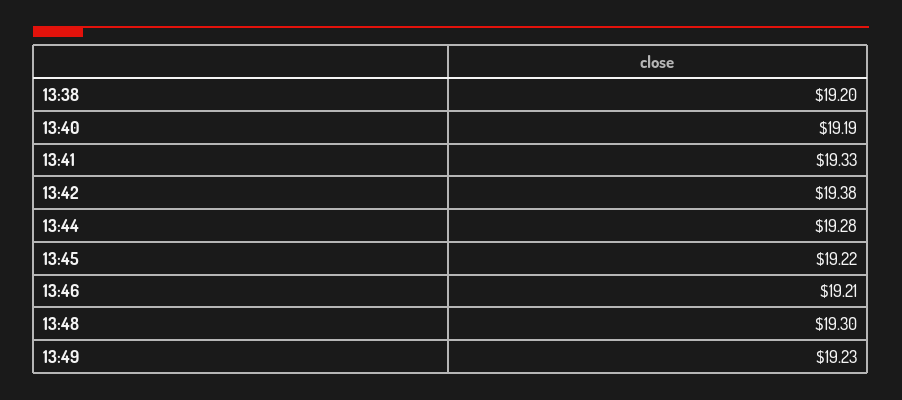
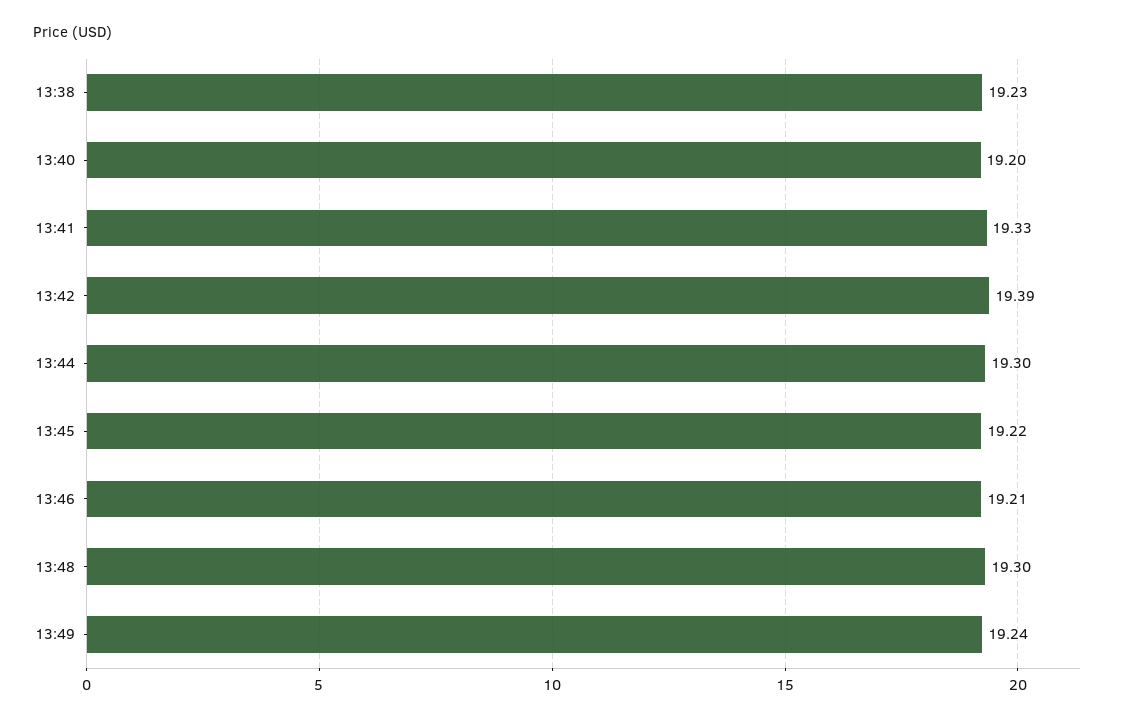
  {
-   "13:38": 19.2,
+   "13:38": 19.23,
-   "13:40": 19.19,
+   "13:40": 19.2,
    "13:41": 19.33,
-   "13:42": 19.38,
+   "13:42": 19.39,
-   "13:44": 19.28,
+   "13:44": 19.3,
    "13:45": 19.22,
    "13:46": 19.21,
    "13:48": 19.3,
-   "13:49": 19.23
+   "13:49": 19.24
  }

